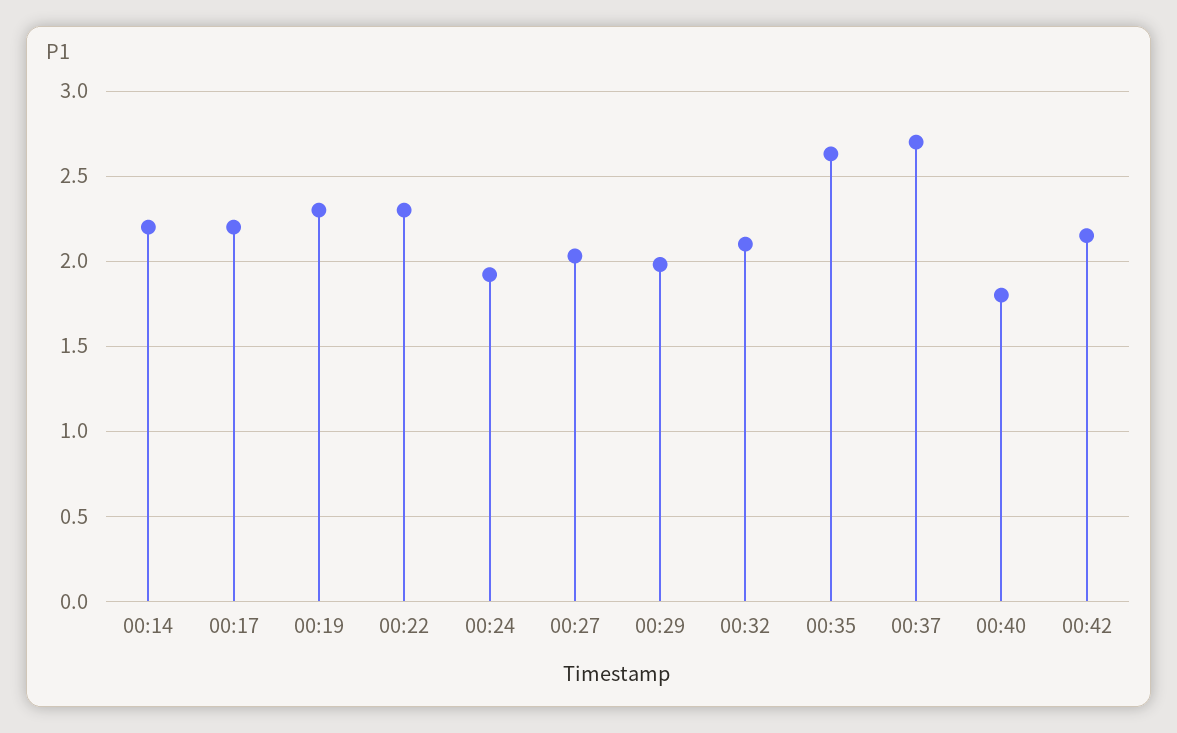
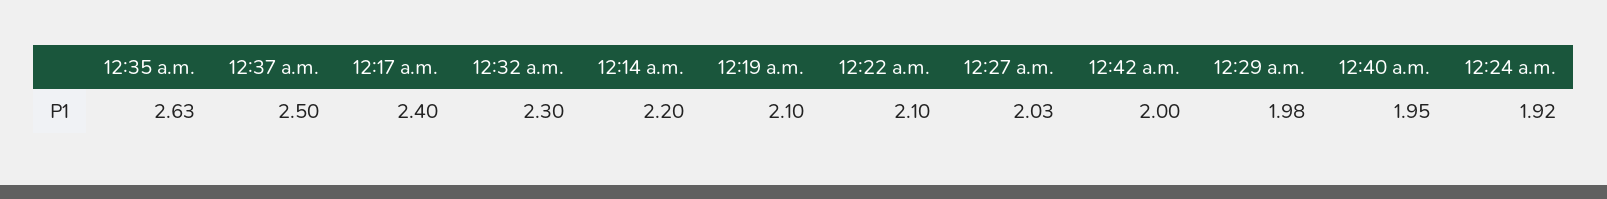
  {
    "00:14": 2.2,
-   "00:17": 2.2,
+   "00:17": 2.4,
-   "00:19": 2.3,
+   "00:19": 2.1,
-   "00:22": 2.3,
+   "00:22": 2.1,
    "00:24": 1.92,
    "00:27": 2.03,
    "00:29": 1.98,
-   "00:32": 2.1,
+   "00:32": 2.3,
    "00:35": 2.63,
-   "00:37": 2.7,
+   "00:37": 2.5,
-   "00:40": 1.8,
+   "00:40": 1.95,
-   "00:42": 2.15
+   "00:42": 2
  }

